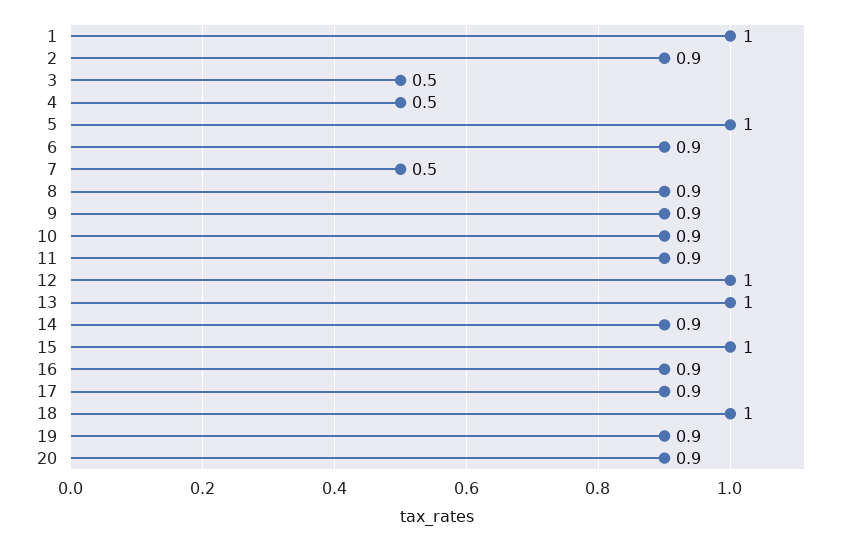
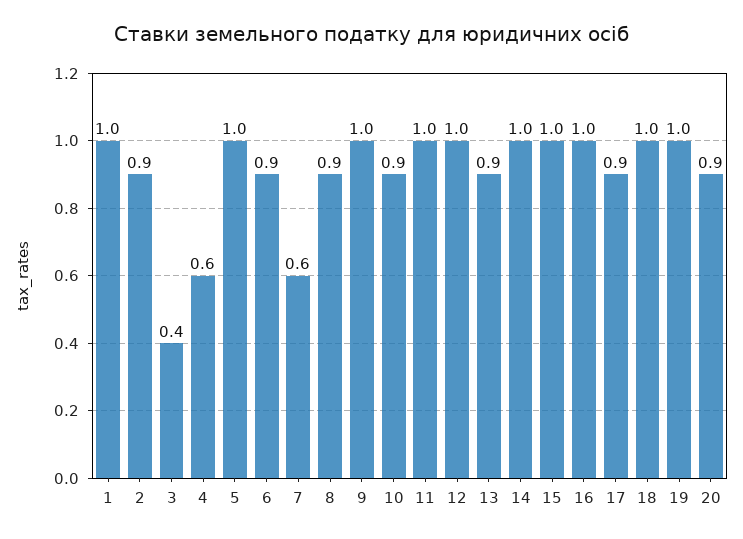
  {
    "1": 1,
    "2": 0.9,
-   "3": 0.5,
+   "3": 0.4,
-   "4": 0.5,
+   "4": 0.6,
    "5": 1,
    "6": 0.9,
-   "7": 0.5,
+   "7": 0.6,
    "8": 0.9,
-   "9": 0.9,
+   "9": 1,
    "10": 0.9,
-   "11": 0.9,
+   "11": 1,
    "12": 1,
-   "13": 1,
+   "13": 0.9,
-   "14": 0.9,
+   "14": 1,
    "15": 1,
-   "16": 0.9,
+   "16": 1,
    "17": 0.9,
    "18": 1,
-   "19": 0.9,
+   "19": 1,
    "20": 0.9
  }

